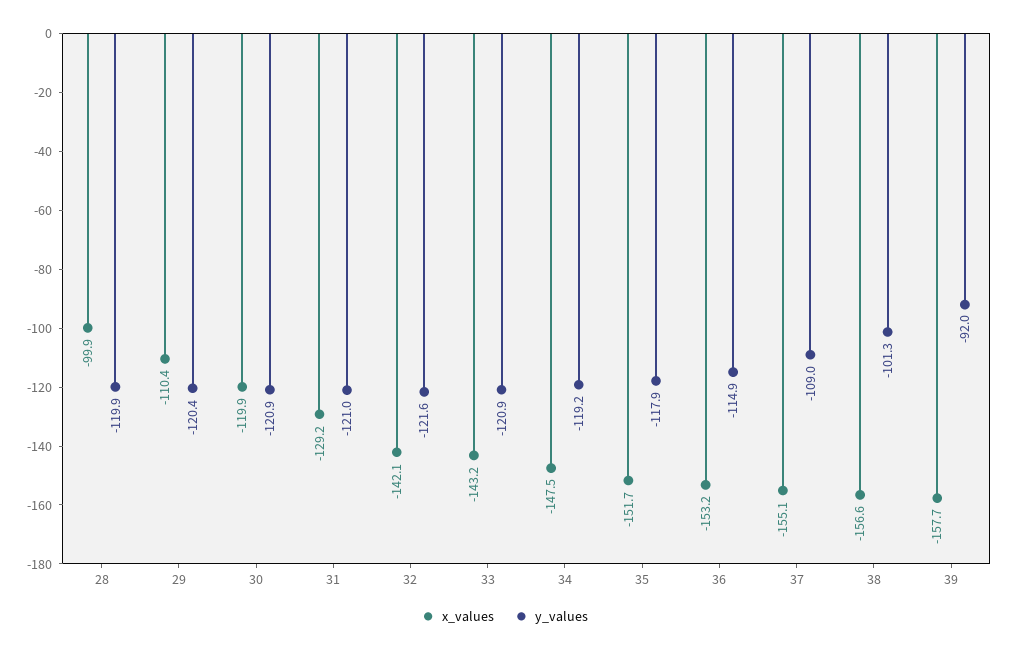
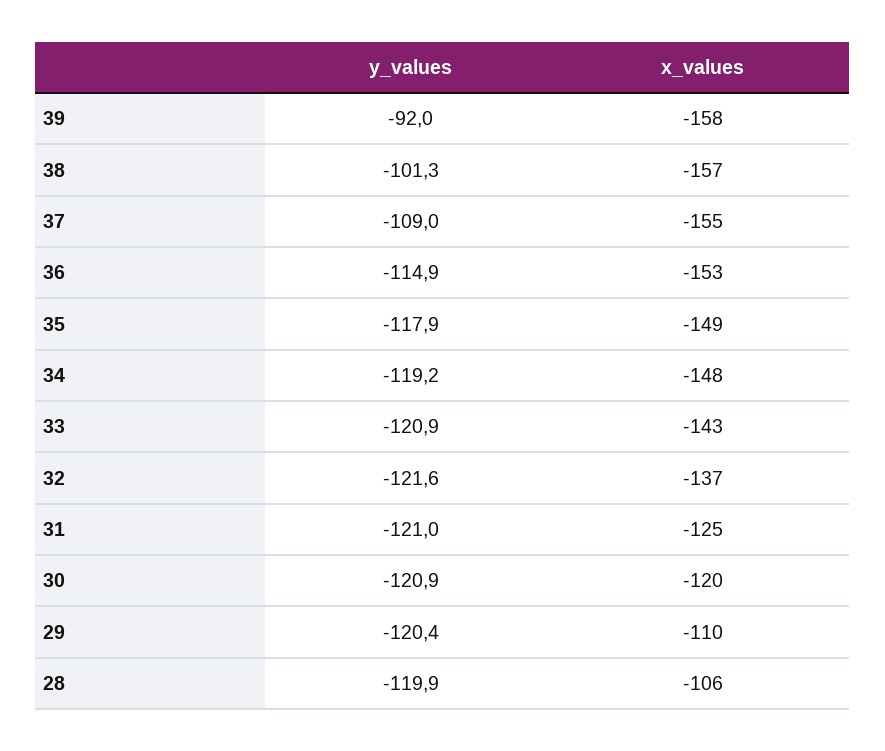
  {
    "x_values": {
-     "28": -99.9,
+     "28": -106,
      "29": -110.4,
      "30": -119.9,
-     "31": -129.2,
+     "31": -125,
-     "32": -142.1,
+     "32": -137,
      "33": -143.2,
      "34": -147.5,
-     "35": -151.7,
+     "35": -149,
      "36": -153.2,
      "37": -155.1,
      "38": -156.6,
      "39": -157.7
    },
    "y_values": {
      "28": -119.9,
      "29": -120.4,
      "30": -120.9,
      "31": -121,
      "32": -121.6,
      "33": -120.9,
      "34": -119.2,
      "35": -117.9,
      "36": -114.9,
      "37": -109,
      "38": -101.3,
      "39": -92
    }
  }

